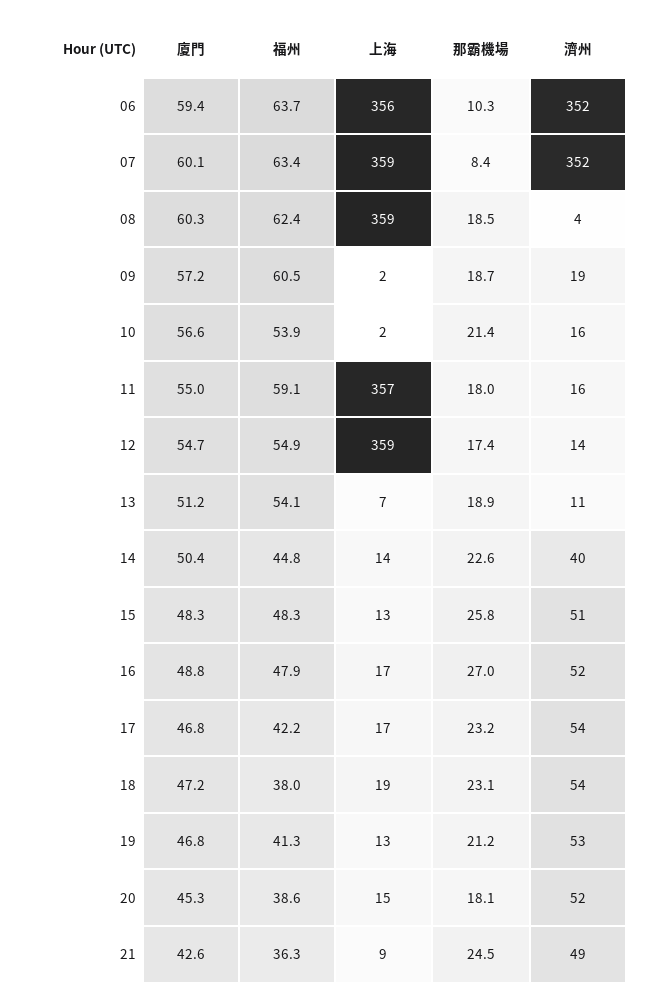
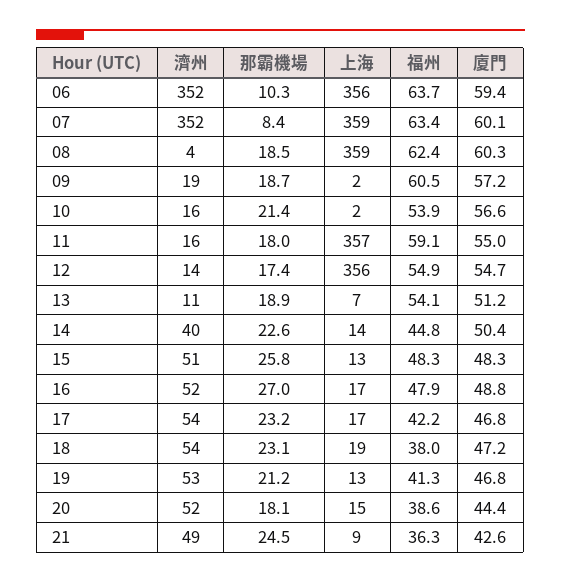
  {
    "廈門": {
      "06": 59.4,
      "07": 60.1,
      "08": 60.3,
      "09": 57.2,
      "10": 56.6,
      "11": 55,
      "12": 54.7,
      "13": 51.2,
      "14": 50.4,
      "15": 48.3,
      "16": 48.8,
      "17": 46.8,
      "18": 47.2,
      "19": 46.8,
-     "20": 45.3,
+     "20": 44.4,
      "21": 42.6
    },
    "福州": {
      "06": 63.7,
      "07": 63.4,
      "08": 62.4,
      "09": 60.5,
      "10": 53.9,
      "11": 59.1,
      "12": 54.9,
      "13": 54.1,
      "14": 44.8,
      "15": 48.3,
      "16": 47.9,
      "17": 42.2,
      "18": 38,
      "19": 41.3,
      "20": 38.6,
      "21": 36.3
    },
    "上海": {
      "06": 356,
      "07": 359,
      "08": 359,
      "09": 2,
      "10": 2,
      "11": 357,
-     "12": 359,
+     "12": 356,
      "13": 7,
      "14": 14,
      "15": 13,
      "16": 17,
      "17": 17,
      "18": 19,
      "19": 13,
      "20": 15,
      "21": 9
    },
    "那霸機場": {
      "06": 10.3,
      "07": 8.4,
      "08": 18.5,
      "09": 18.7,
      "10": 21.4,
      "11": 18,
      "12": 17.4,
      "13": 18.9,
      "14": 22.6,
      "15": 25.8,
      "16": 27,
      "17": 23.2,
      "18": 23.1,
      "19": 21.2,
      "20": 18.1,
      "21": 24.5
    },
    "濟州": {
      "06": 352,
      "07": 352,
      "08": 4,
      "09": 19,
      "10": 16,
      "11": 16,
      "12": 14,
      "13": 11,
      "14": 40,
      "15": 51,
      "16": 52,
      "17": 54,
      "18": 54,
      "19": 53,
      "20": 52,
      "21": 49
    }
  }

